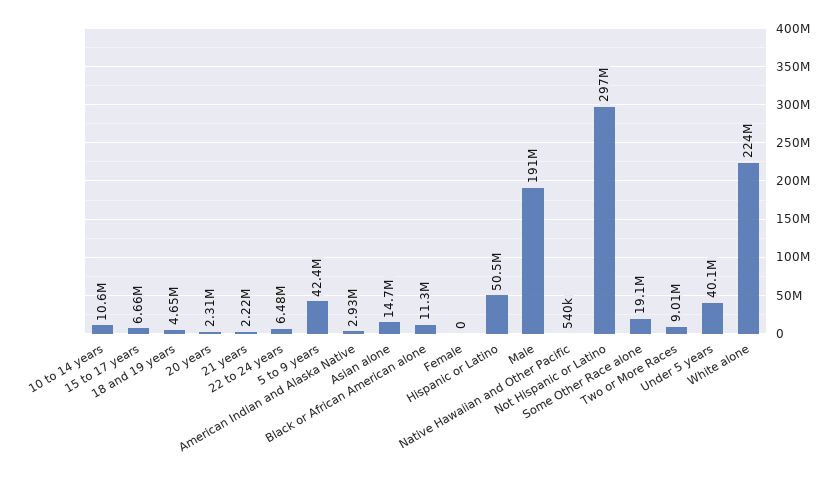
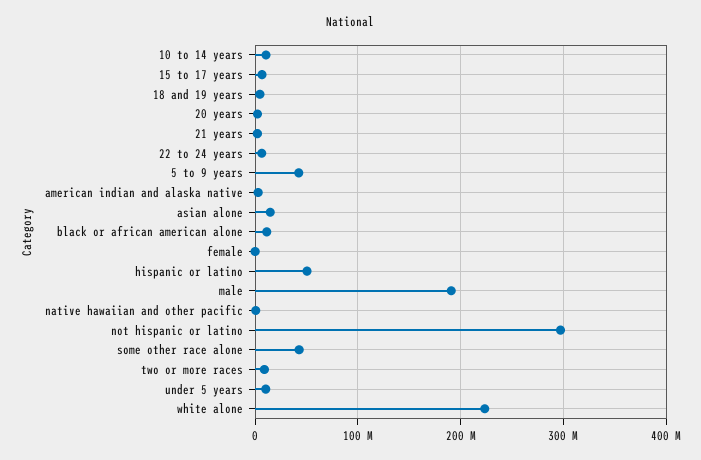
  {
    "10 to 14 years": 10600000,
    "15 to 17 years": 6660000,
    "18 and 19 years": 4650000,
    "20 years": 2310000,
    "21 years": 2220000,
    "22 to 24 years": 6480000,
    "5 to 9 years": 42400000,
    "American Indian and Alaska Native": 2930000,
    "Asian alone": 14700000,
    "Black or African American alone": 11300000,
    "Female": 0,
    "Hispanic or Latino": 50500000,
    "Male": 191000000,
    "Native Hawaiian and Other Pacific": 540000,
    "Not Hispanic or Latino": 297000000,
-   "Some Other Race alone": 19100000,
+   "Some Other Race alone": 40000000,
    "Two or More Races": 9010000,
-   "Under 5 years": 40100000,
+   "Under 5 years": 10000000,
    "White alone": 224000000
  }

